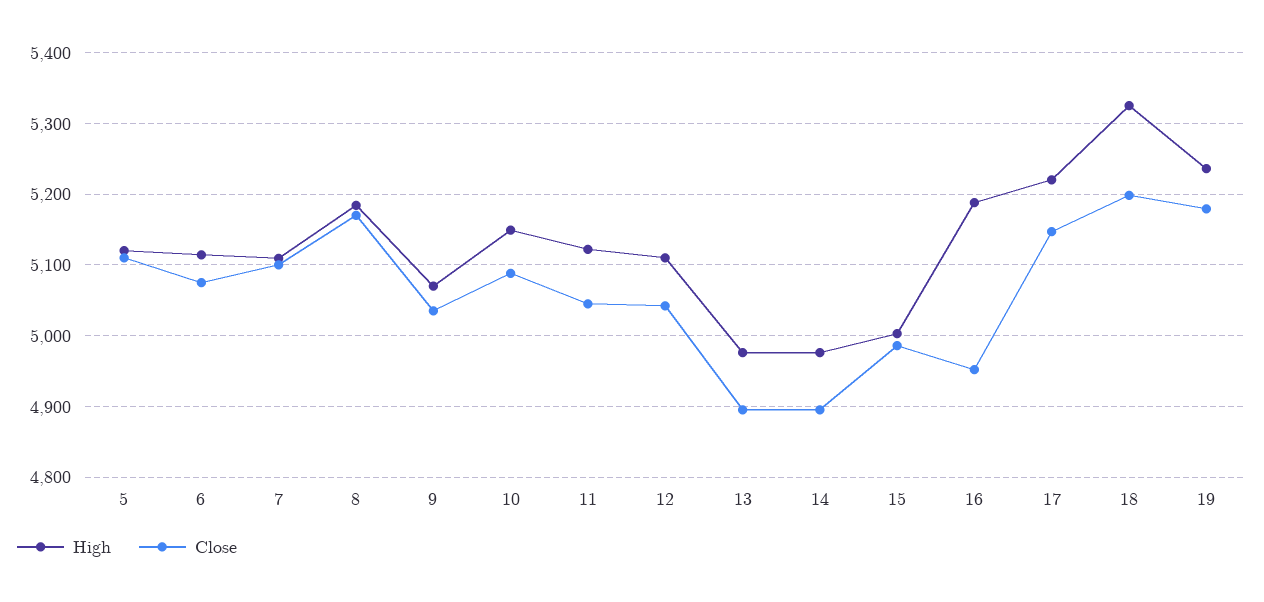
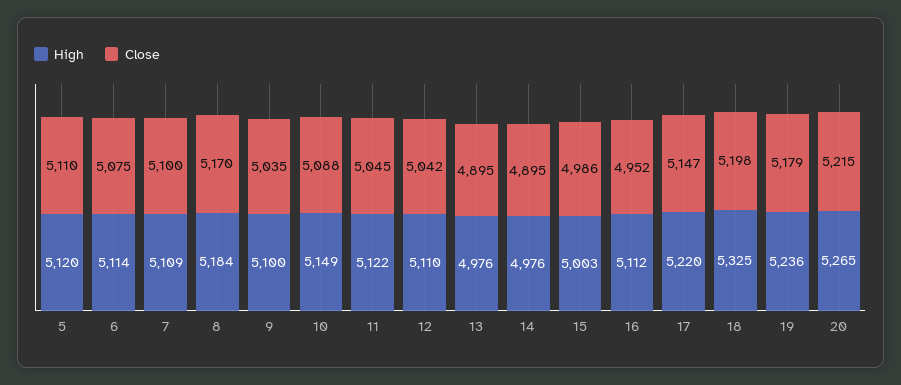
  {
    "High": {
      "5": 5120,
      "6": 5114,
      "7": 5109,
      "8": 5184,
-     "9": 5070,
+     "9": 5100,
      "10": 5149,
      "11": 5122,
      "12": 5110,
      "13": 4976,
      "14": 4976,
      "15": 5003,
-     "16": 5190,
+     "16": 5112,
      "17": 5220,
      "18": 5325,
-     "19": 5236
+     "19": 5236,
+     "20": 5265
    },
    "Close": {
      "5": 5110,
      "6": 5075,
      "7": 5100,
      "8": 5170,
      "9": 5035,
      "10": 5088,
      "11": 5045,
      "12": 5042,
      "13": 4895,
      "14": 4895,
      "15": 4986,
      "16": 4952,
      "17": 5147,
      "18": 5198,
-     "19": 5179
+     "19": 5179,
+     "20": 5215
    }
  }

